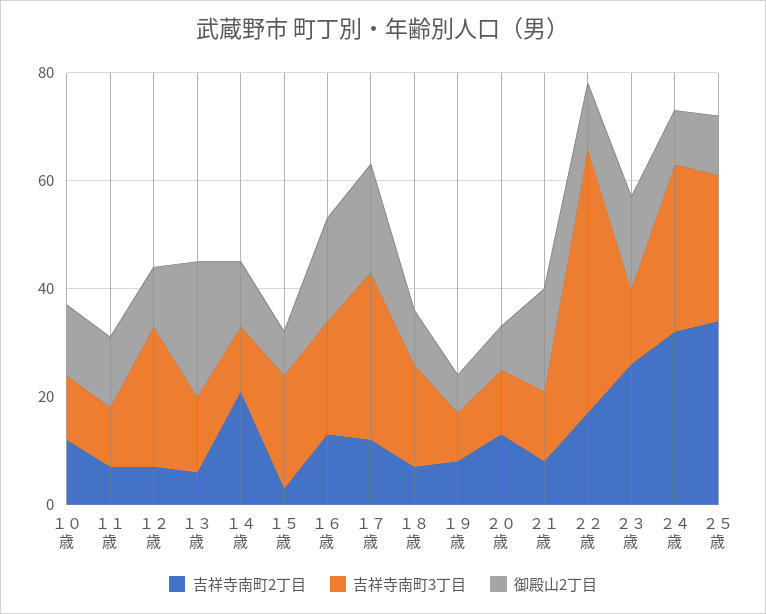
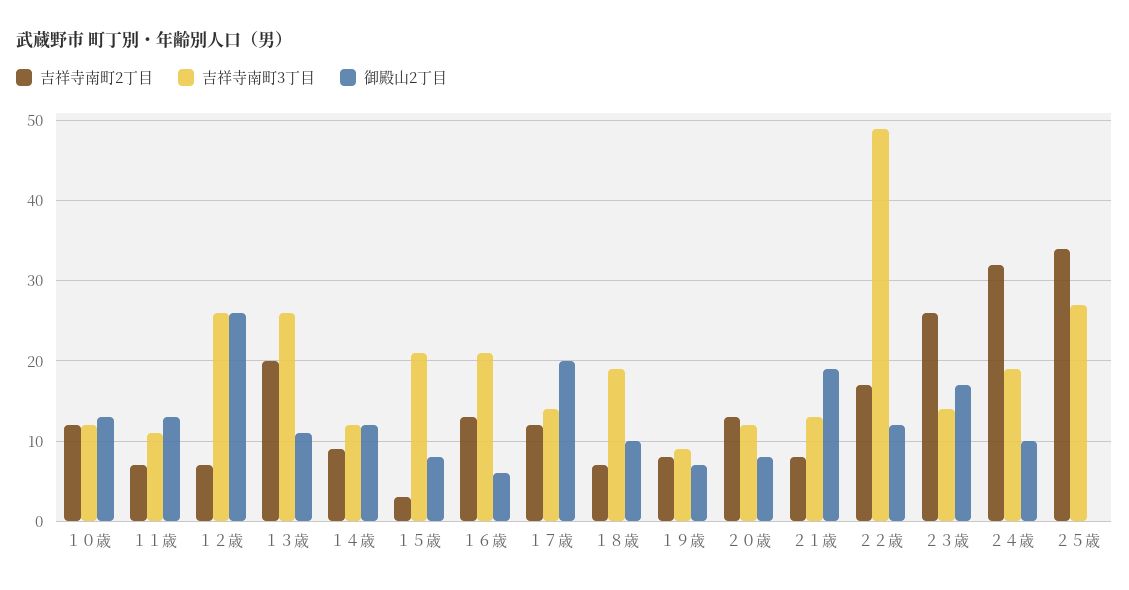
  {
    "吉祥寺南町2丁目": {
      "１０歳": 12,
      "１１歳": 7,
      "１２歳": 7,
-     "１３歳": 5,
+     "１３歳": 20,
-     "１４歳": 20,
+     "１４歳": 9,
      "１５歳": 3,
      "１６歳": 13,
      "１７歳": 12,
      "１８歳": 7,
      "１９歳": 8,
      "２０歳": 13,
      "２１歳": 8,
      "２２歳": 17,
      "２３歳": 26,
      "２４歳": 32,
      "２５歳": 34
    },
    "吉祥寺南町3丁目": {
      "１０歳": 12,
      "１１歳": 11,
      "１２歳": 26,
-     "１３歳": 15,
+     "１３歳": 26,
      "１４歳": 12,
      "１５歳": 21,
      "１６歳": 21,
-     "１７歳": 30,
+     "１７歳": 14,
      "１８歳": 19,
      "１９歳": 9,
      "２０歳": 12,
      "２１歳": 13,
      "２２歳": 49,
      "２３歳": 14,
-     "２４歳": 30,
+     "２４歳": 19,
      "２５歳": 27
    },
    "御殿山2丁目": {
      "１０歳": 13,
      "１１歳": 13,
-     "１２歳": 10,
+     "１２歳": 26,
-     "１３歳": 25,
+     "１３歳": 11,
      "１４歳": 12,
      "１５歳": 8,
-     "１６歳": 20,
+     "１６歳": 6,
      "１７歳": 20,
      "１８歳": 10,
      "１９歳": 7,
      "２０歳": 8,
      "２１歳": 19,
      "２２歳": 12,
      "２３歳": 17,
      "２４歳": 10,
-     "２５歳": 10
+     "２５歳": 0
    }
  }

